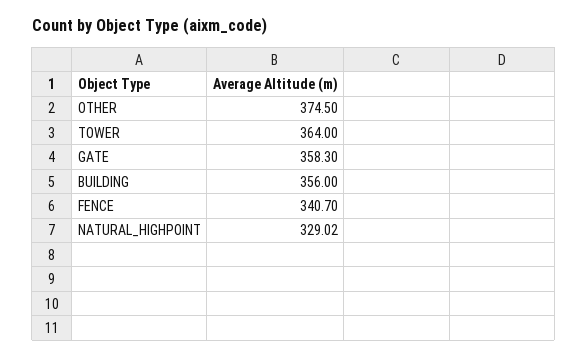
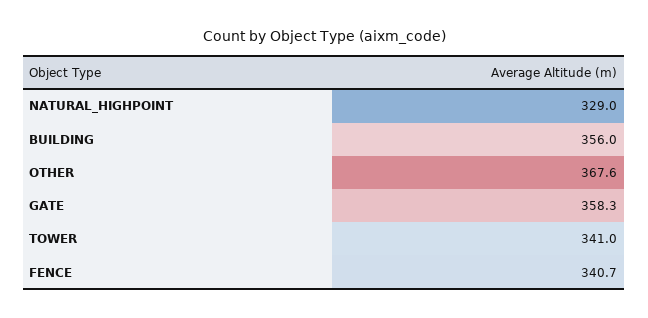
  {
-   "OTHER": 374.5,
+   "OTHER": 367.6,
-   "TOWER": 364,
+   "TOWER": 341,
    "GATE": 358.3,
    "BUILDING": 356,
    "FENCE": 340.7,
-   "NATURAL_HIGHPOINT": 329.02
+   "NATURAL_HIGHPOINT": 329
  }

